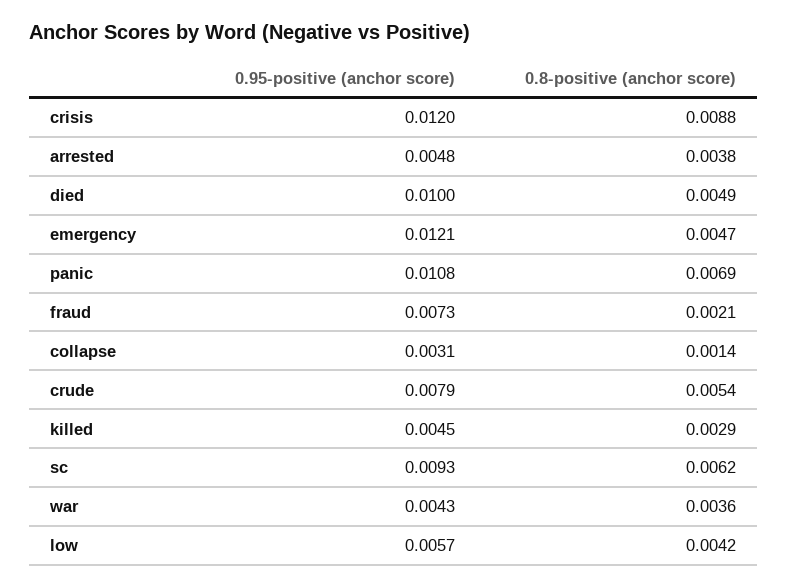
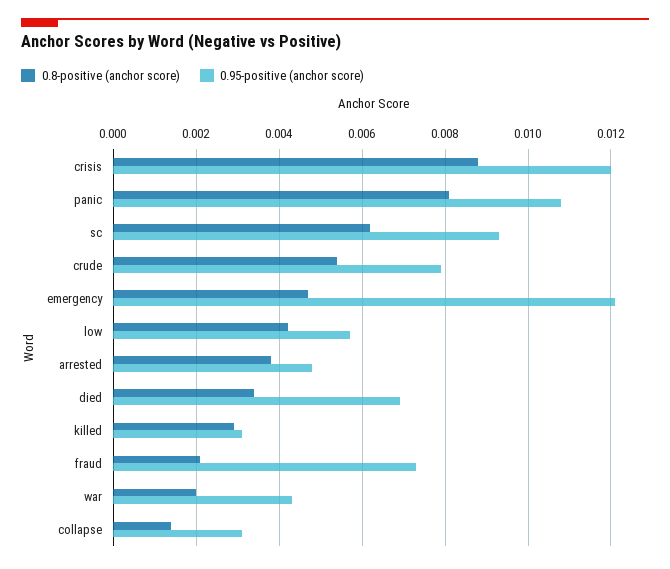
  {
    "0.95-positive (anchor score)": {
      "crisis": 0.012,
      "arrested": 0.0048,
-     "died": 0.01,
+     "died": 0.007,
      "emergency": 0.0121,
      "panic": 0.0108,
      "fraud": 0.0073,
      "collapse": 0.0031,
      "crude": 0.0079,
-     "killed": 0.0045,
+     "killed": 0.003,
      "sc": 0.0093,
      "war": 0.0043,
      "low": 0.0057
    },
    "0.8-positive (anchor score)": {
      "crisis": 0.0088,
      "arrested": 0.0038,
-     "died": 0.0049,
+     "died": 0.0035,
      "emergency": 0.0047,
-     "panic": 0.0069,
+     "panic": 0.008,
      "fraud": 0.0021,
      "collapse": 0.0014,
      "crude": 0.0054,
      "killed": 0.0029,
      "sc": 0.0062,
-     "war": 0.0036,
+     "war": 0.002,
      "low": 0.0042
    }
  }

